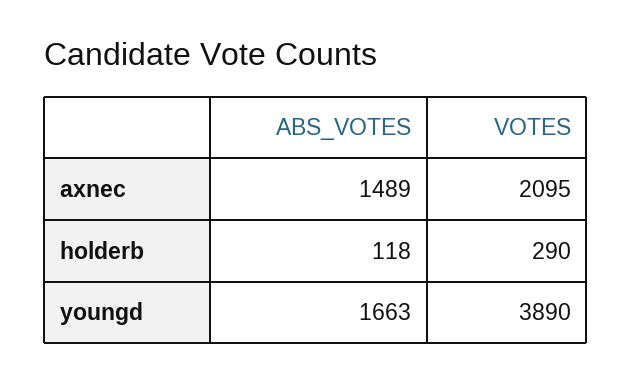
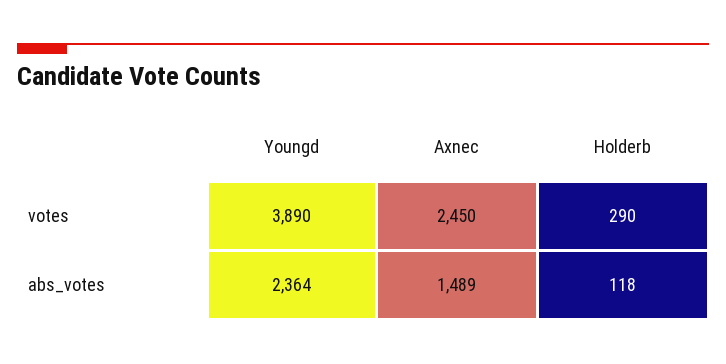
  {
    "ABS_VOTES": {
      "axnec": 1489,
      "holderb": 118,
-     "youngd": 1663
+     "youngd": 2364
    },
    "VOTES": {
-     "axnec": 2095,
+     "axnec": 2450,
      "holderb": 290,
      "youngd": 3890
    }
  }

